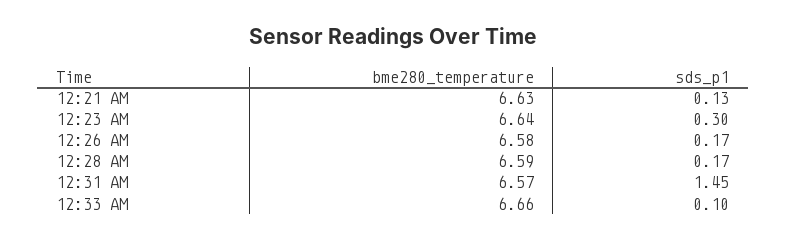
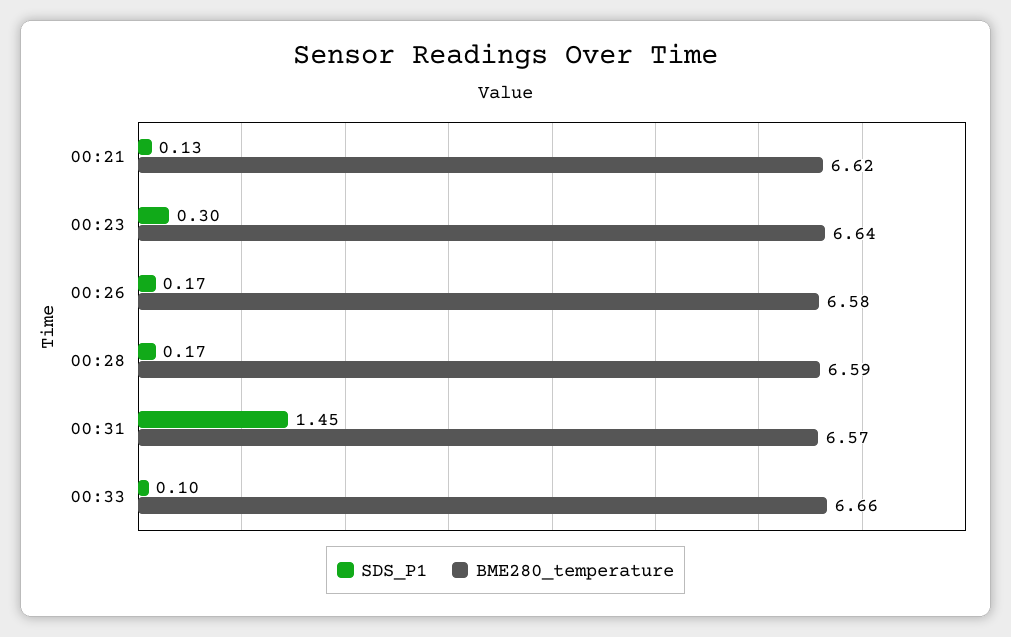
  {
    "bme280_temperature": {
-     "12:21 AM": 6.63,
+     "12:21 AM": 6.62,
      "12:23 AM": 6.64,
      "12:26 AM": 6.58,
      "12:28 AM": 6.59,
      "12:31 AM": 6.57,
      "12:33 AM": 6.66
    },
    "sds_p1": {
      "12:21 AM": 0.13,
      "12:23 AM": 0.3,
      "12:26 AM": 0.17,
      "12:28 AM": 0.17,
      "12:31 AM": 1.45,
      "12:33 AM": 0.1
    }
  }

